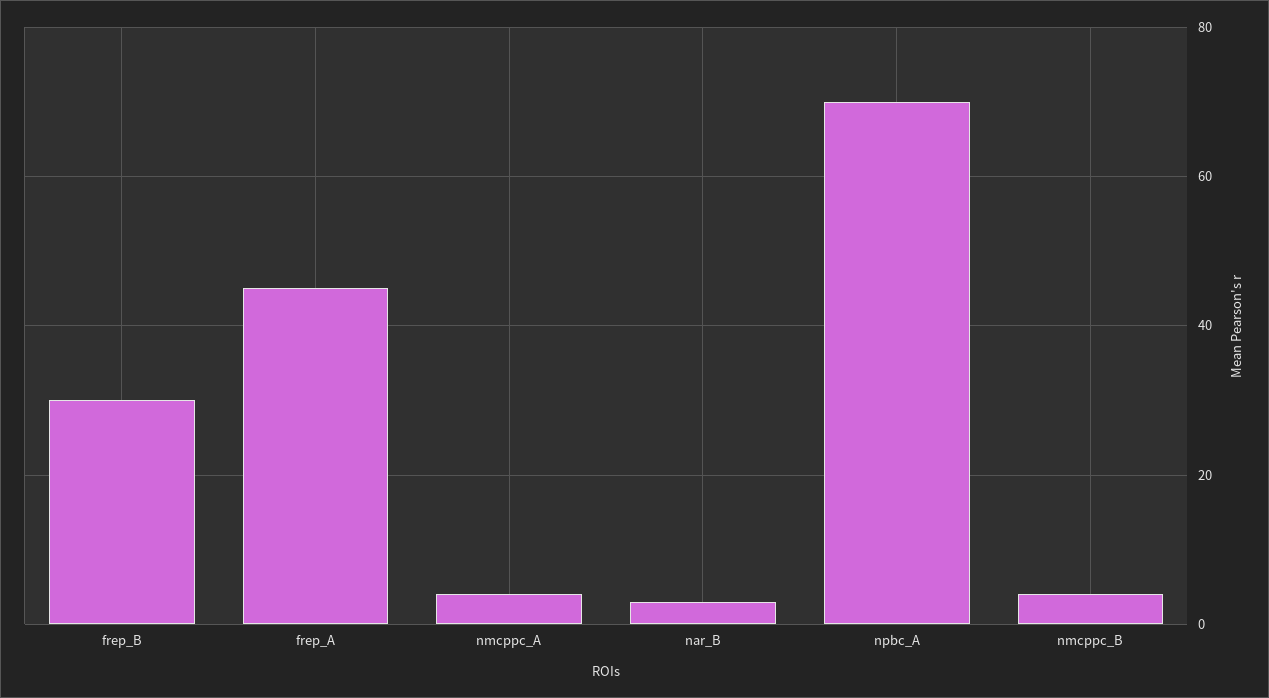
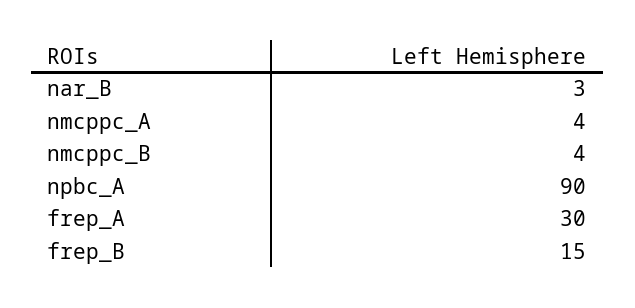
  {
-   "frep_B": 30,
+   "frep_B": 15,
-   "frep_A": 45,
+   "frep_A": 30,
    "nmcppc_A": 4,
    "nar_B": 3,
-   "npbc_A": 70,
+   "npbc_A": 90,
    "nmcppc_B": 4
  }

